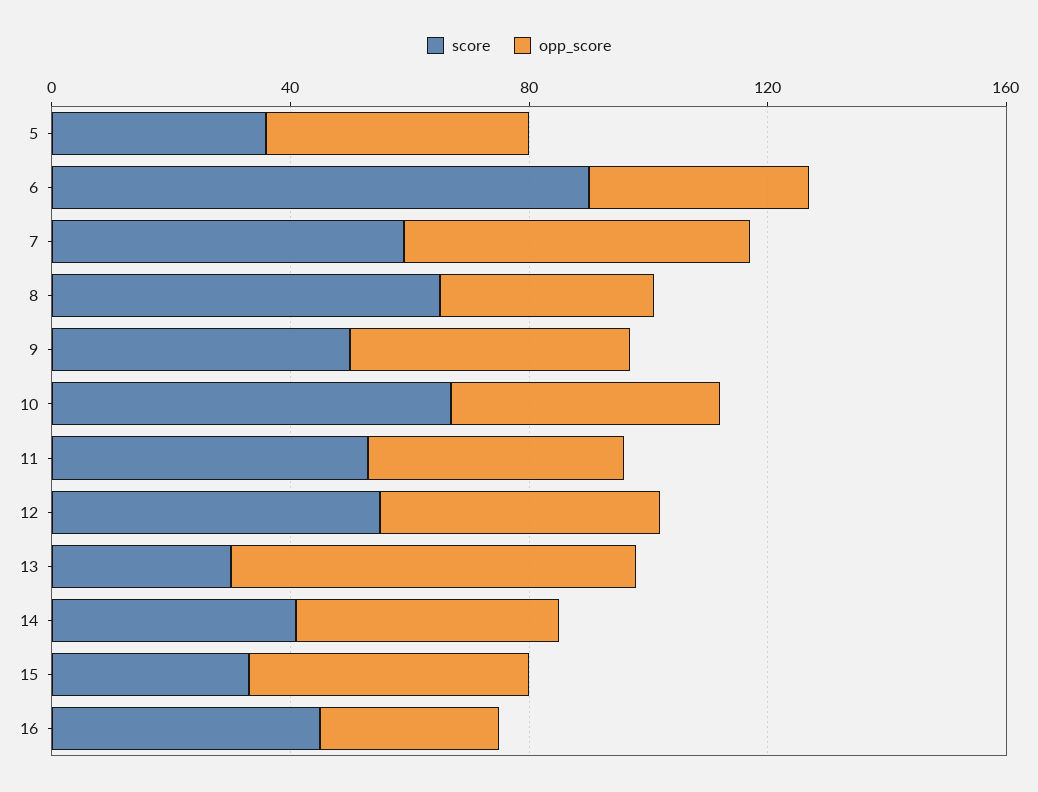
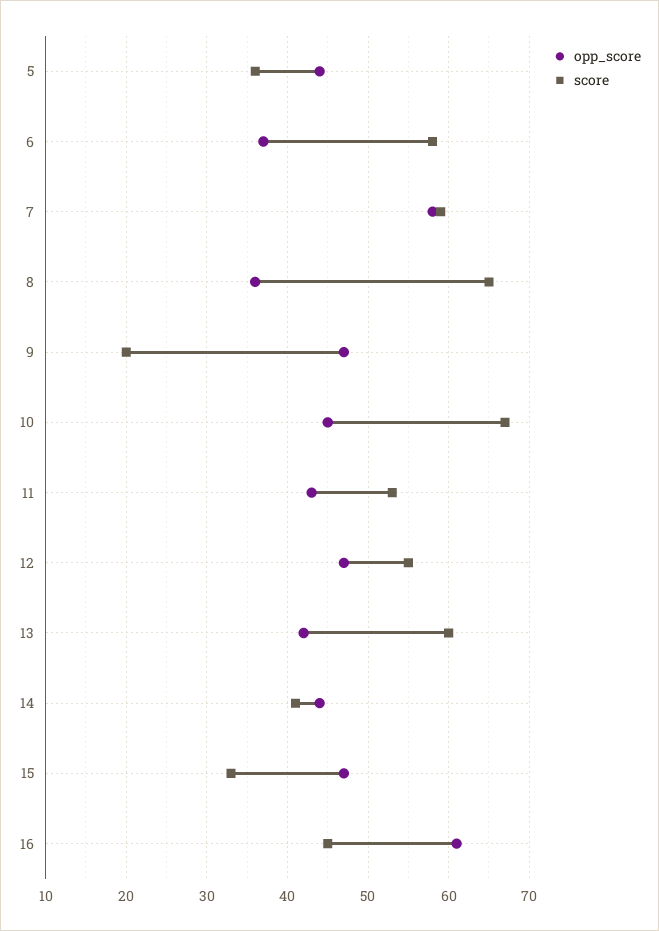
  {
    "score": {
      "5": 36,
-     "6": 90,
+     "6": 58,
      "7": 59,
      "8": 65,
-     "9": 50,
+     "9": 20,
      "10": 67,
      "11": 53,
      "12": 55,
-     "13": 30,
+     "13": 60,
      "14": 41,
      "15": 33,
      "16": 45
    },
    "opp_score": {
      "5": 44,
      "6": 37,
      "7": 58,
      "8": 36,
      "9": 47,
      "10": 45,
      "11": 43,
      "12": 47,
-     "13": 70,
+     "13": 42,
      "14": 44,
      "15": 47,
-     "16": 30
+     "16": 61
    }
  }

